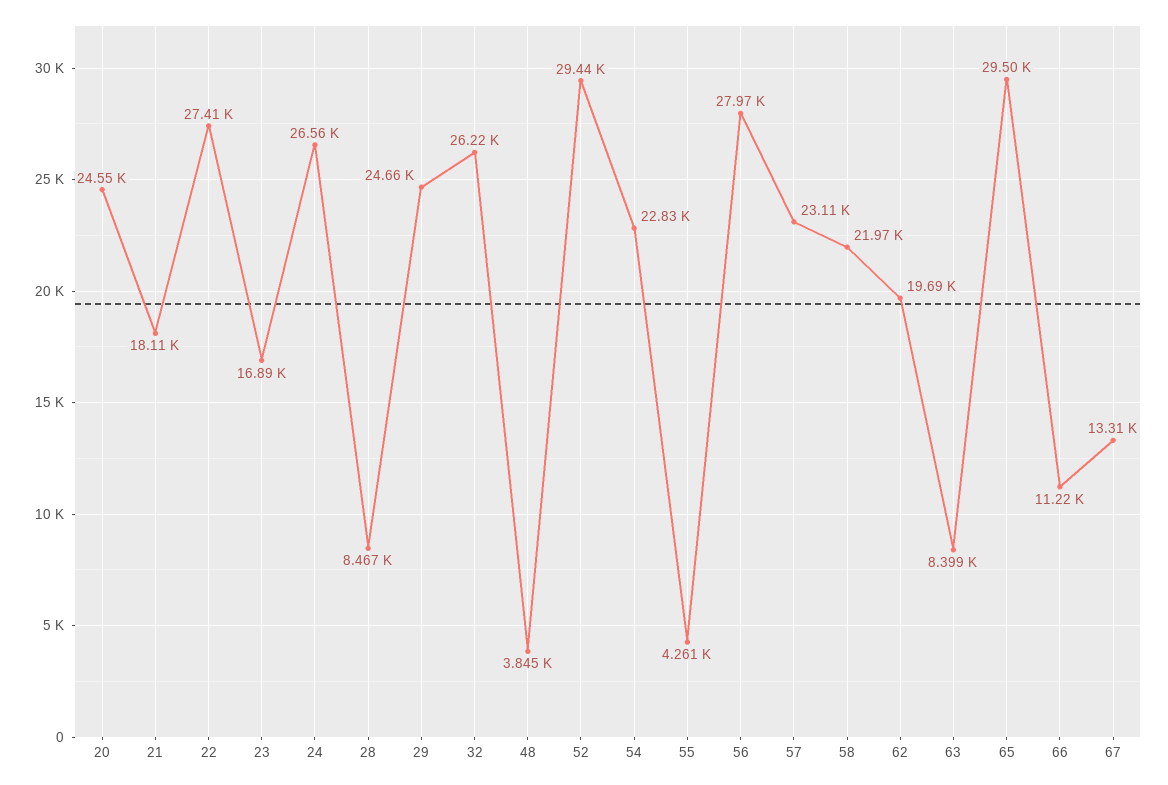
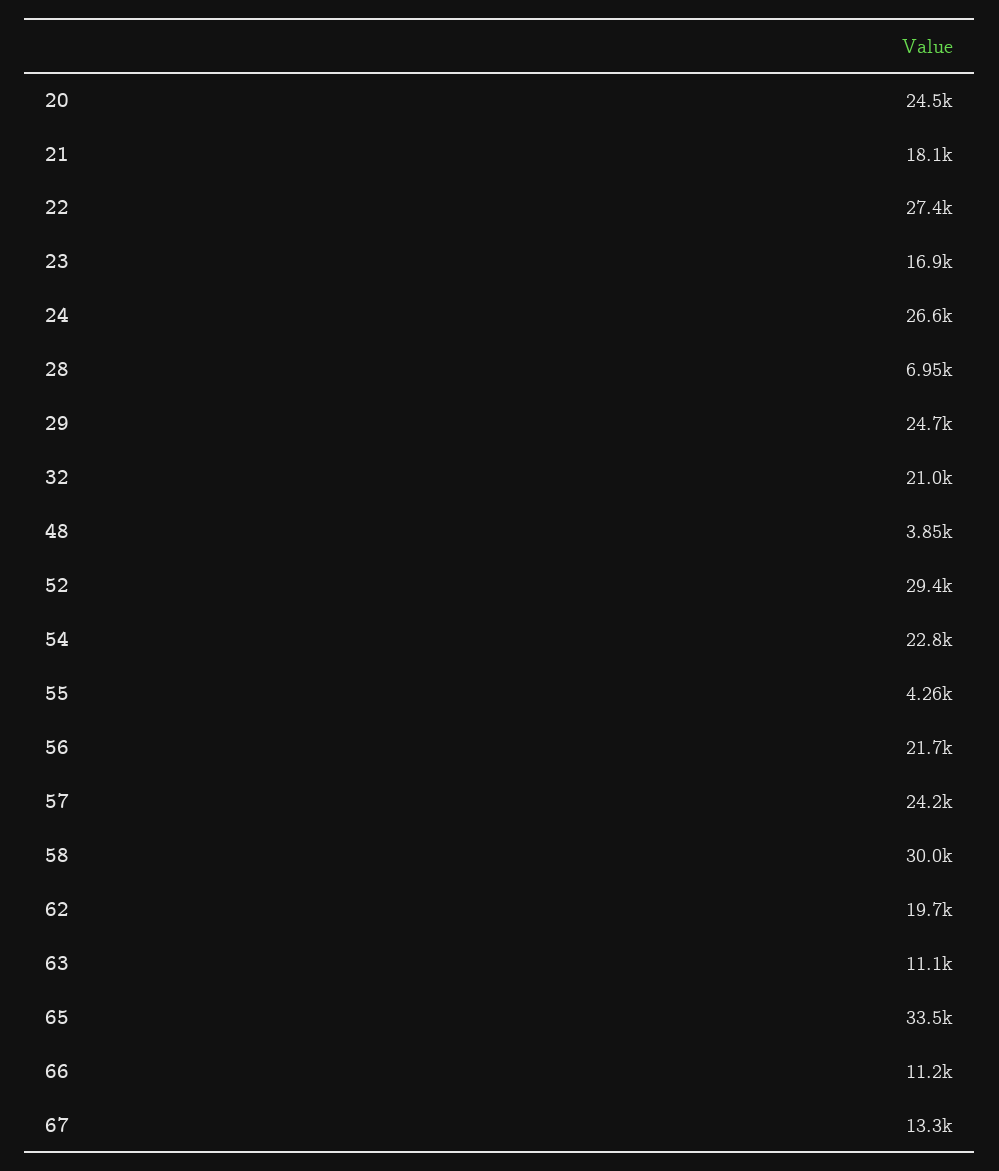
  {
    "20": 24550,
    "21": 18110,
    "22": 27410,
    "23": 16890,
    "24": 26560,
-   "28": 8467,
+   "28": 6950,
    "29": 24660,
-   "32": 26220,
+   "32": 21000,
    "48": 3845,
    "52": 29440,
    "54": 22830,
    "55": 4261,
-   "56": 27970,
+   "56": 21700,
-   "57": 23110,
+   "57": 24200,
-   "58": 21970,
+   "58": 30000,
    "62": 19690,
-   "63": 8399,
+   "63": 11100,
-   "65": 29500,
+   "65": 33500,
    "66": 11220,
    "67": 13310
  }

